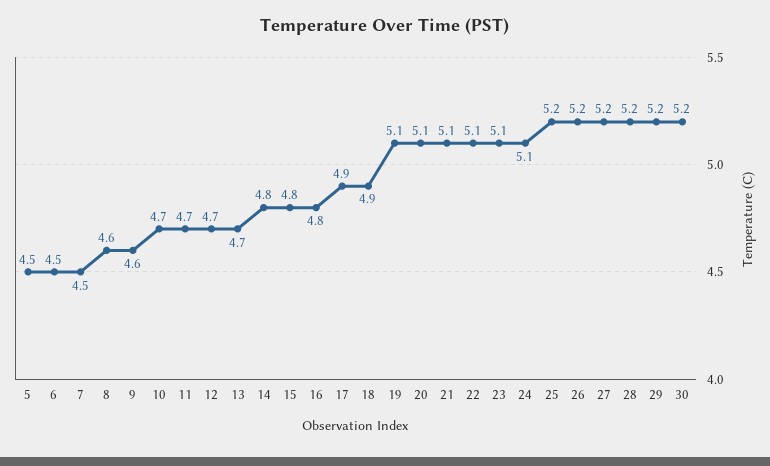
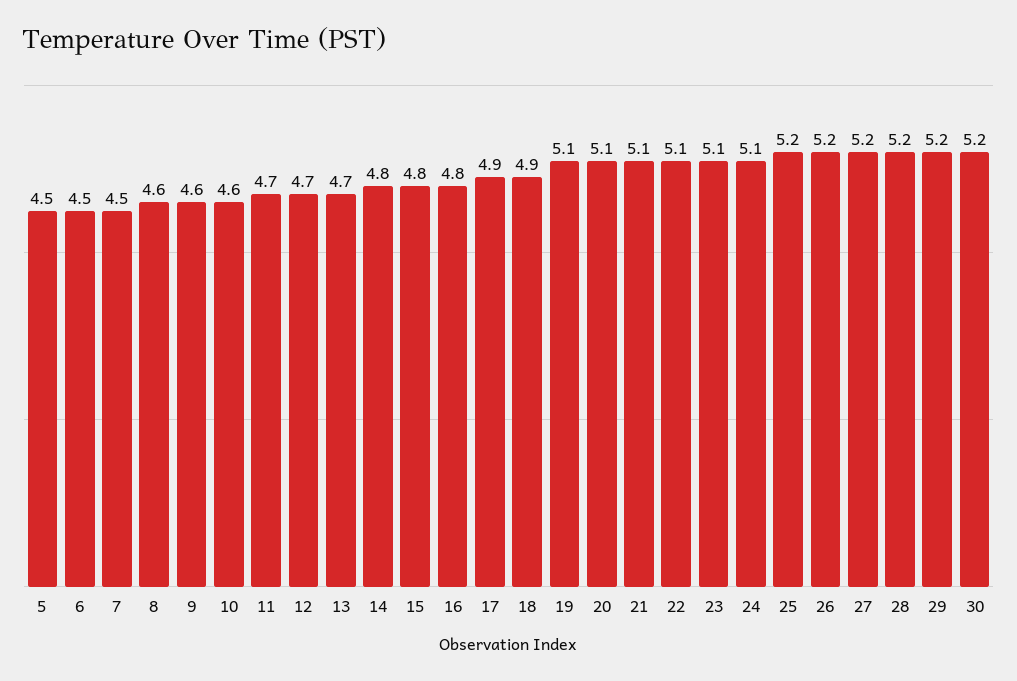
  {
    "5": 4.5,
    "6": 4.5,
    "7": 4.5,
    "8": 4.6,
    "9": 4.6,
-   "10": 4.7,
+   "10": 4.6,
    "11": 4.7,
    "12": 4.7,
    "13": 4.7,
    "14": 4.8,
    "15": 4.8,
    "16": 4.8,
    "17": 4.9,
    "18": 4.9,
    "19": 5.1,
    "20": 5.1,
    "21": 5.1,
    "22": 5.1,
    "23": 5.1,
    "24": 5.1,
    "25": 5.2,
    "26": 5.2,
    "27": 5.2,
    "28": 5.2,
    "29": 5.2,
    "30": 5.2
  }

